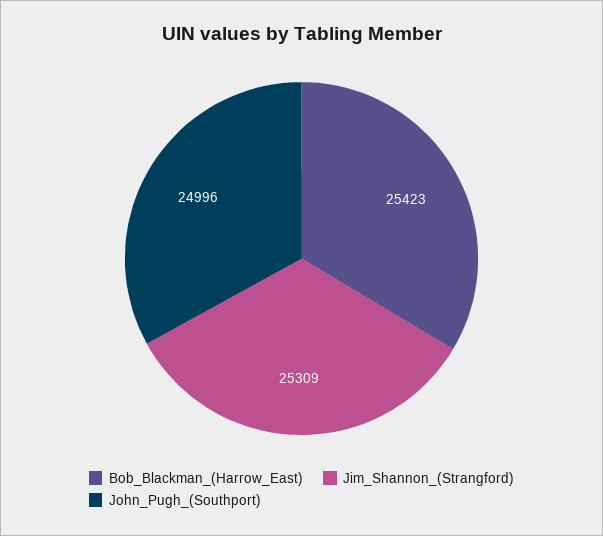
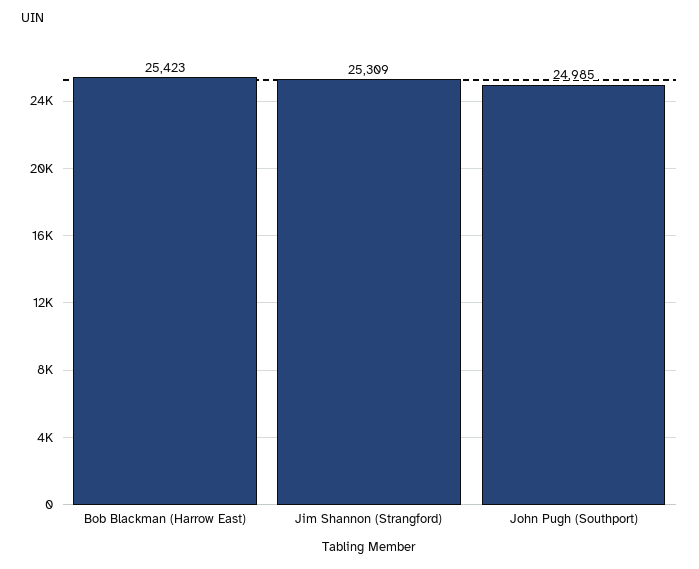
  {
    "Bob_Blackman_(Harrow_East)": 25423,
    "Jim_Shannon_(Strangford)": 25309,
-   "John_Pugh_(Southport)": 24996
+   "John_Pugh_(Southport)": 24985
  }

